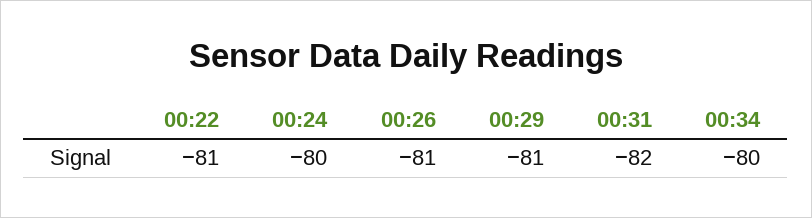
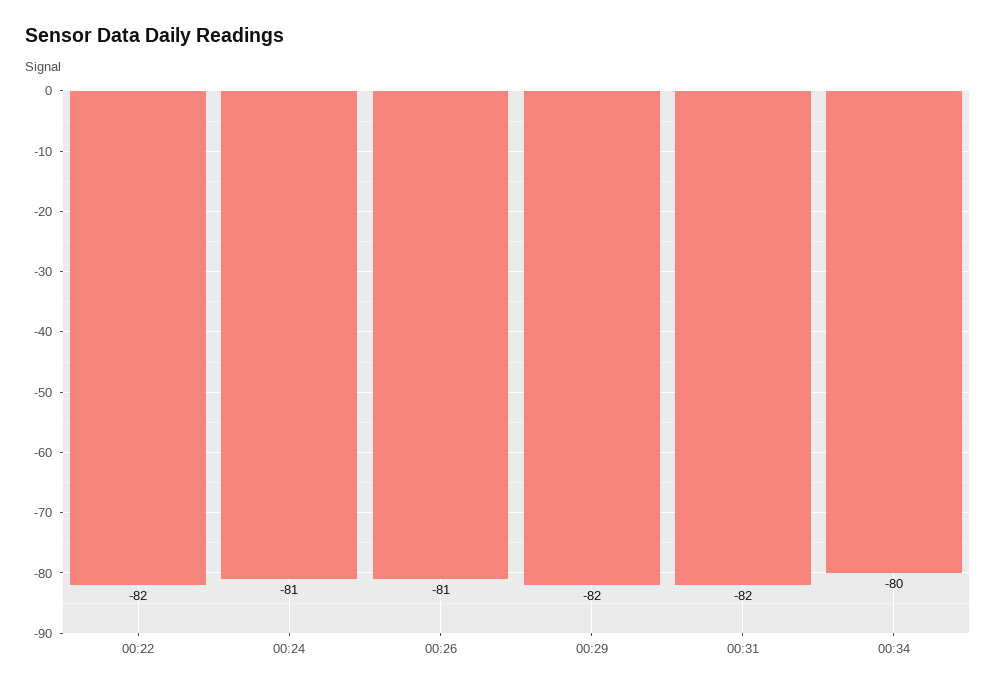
  {
-   "00:22": -81,
+   "00:22": -82,
-   "00:24": -80,
+   "00:24": -81,
    "00:26": -81,
-   "00:29": -81,
+   "00:29": -82,
    "00:31": -82,
    "00:34": -80
  }

